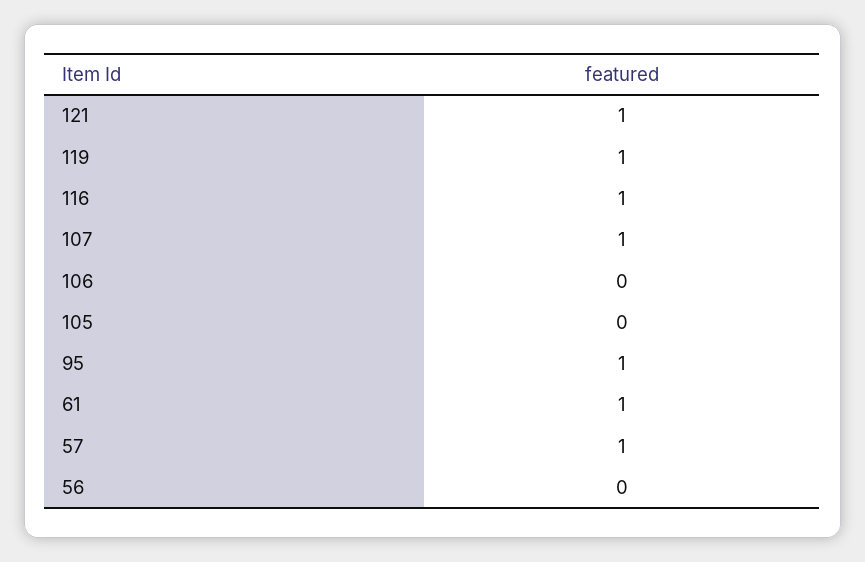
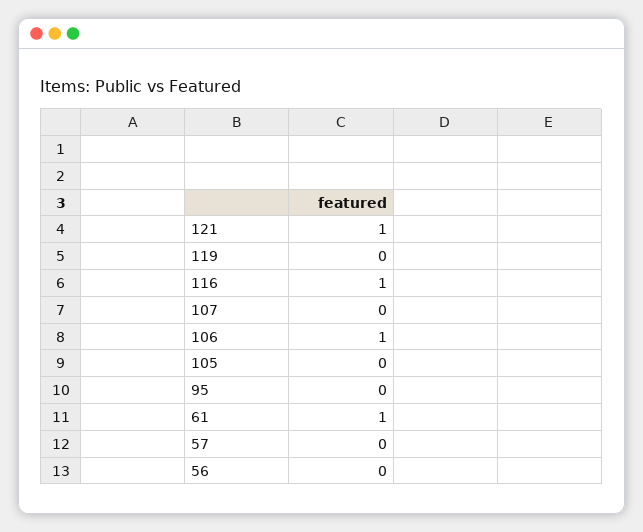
  {
    "121": 1,
-   "119": 1,
+   "119": 0,
    "116": 1,
-   "107": 1,
+   "107": 0,
-   "106": 0,
+   "106": 1,
    "105": 0,
-   "95": 1,
+   "95": 0,
    "61": 1,
-   "57": 1,
+   "57": 0,
    "56": 0
  }

